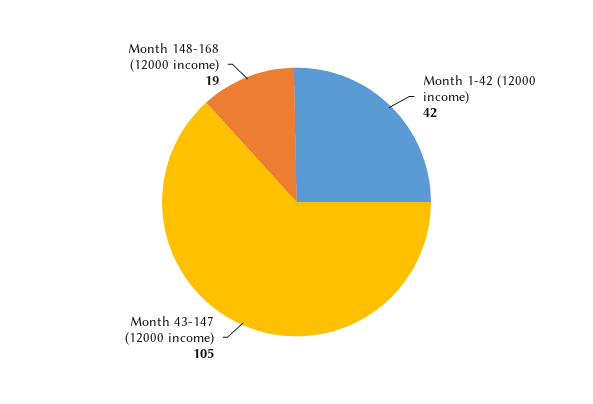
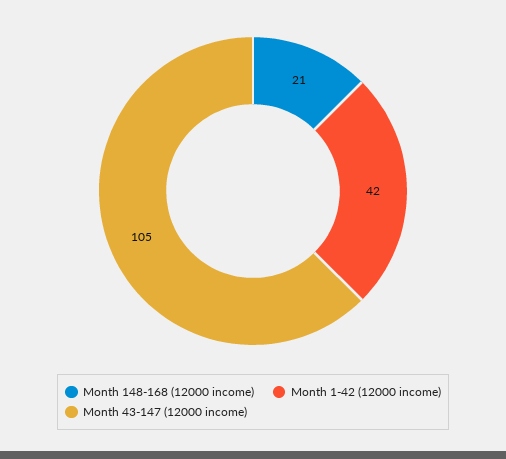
  {
    "Month 1-42 (12000 income)": 42,
    "Month 43-147 (12000 income)": 105,
-   "Month 148-168 (12000 income)": 19
+   "Month 148-168 (12000 income)": 21
  }

